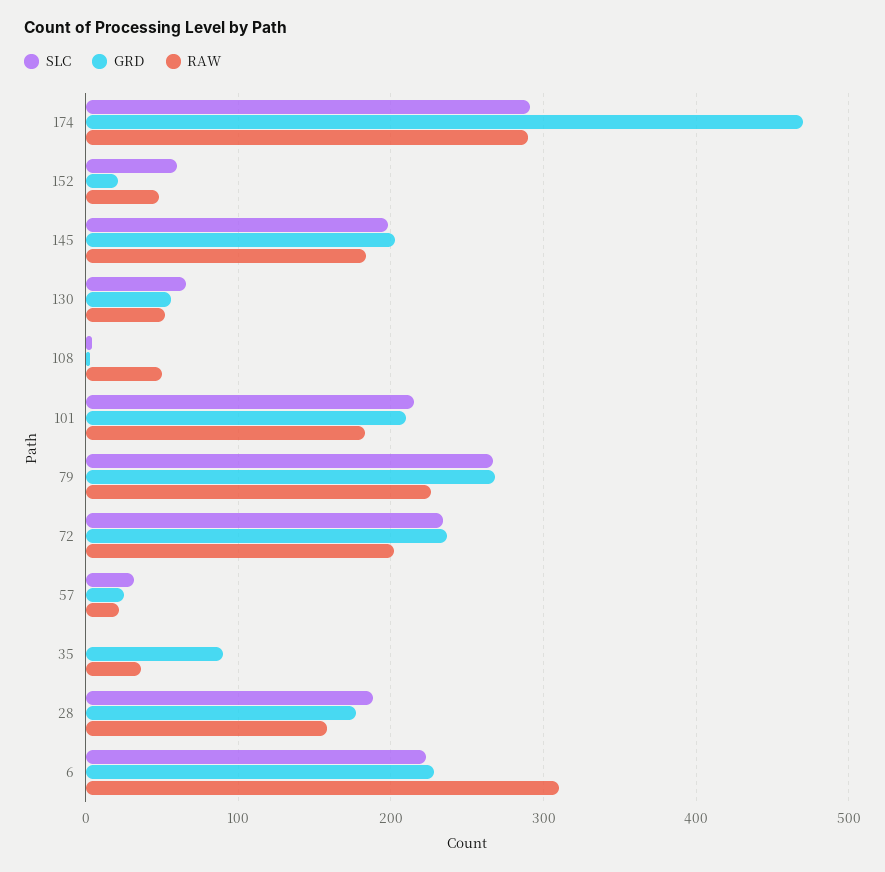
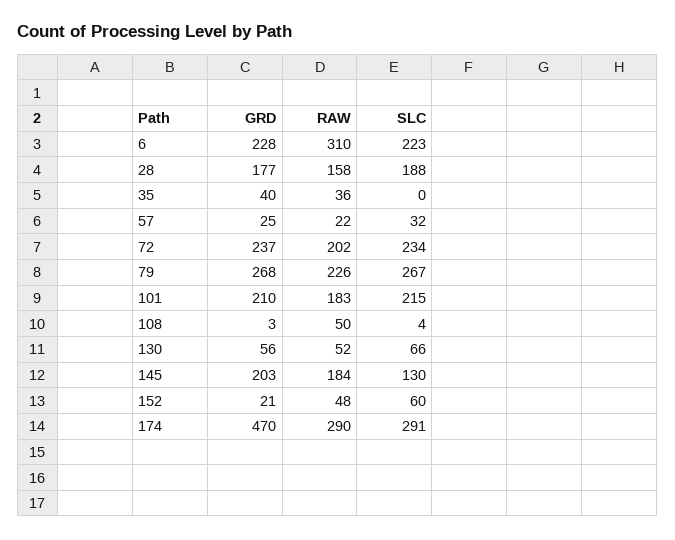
  {
    "SLC": {
      "174": 291,
      "152": 60,
-     "145": 200,
+     "145": 130,
      "130": 66,
      "108": 4,
      "101": 215,
      "79": 267,
      "72": 234,
      "57": 32,
      "35": 0,
      "28": 188,
      "6": 223
    },
    "GRD": {
      "174": 470,
      "152": 21,
      "145": 203,
      "130": 56,
      "108": 3,
      "101": 210,
      "79": 268,
      "72": 237,
      "57": 25,
-     "35": 90,
+     "35": 40,
      "28": 177,
      "6": 228
    },
    "RAW": {
      "174": 290,
      "152": 48,
      "145": 184,
      "130": 52,
      "108": 50,
      "101": 183,
      "79": 226,
      "72": 202,
      "57": 22,
      "35": 36,
      "28": 158,
      "6": 310
    }
  }

